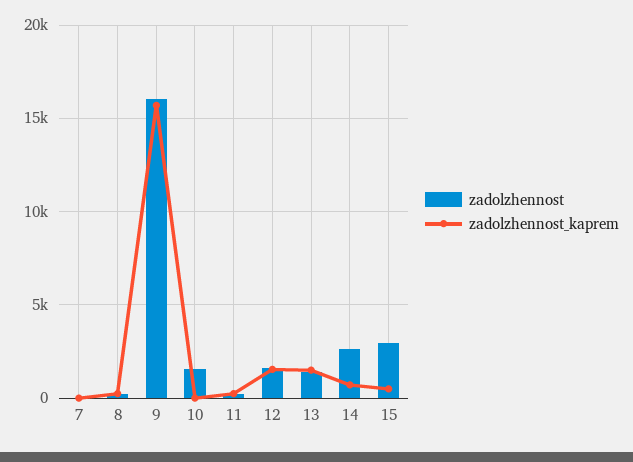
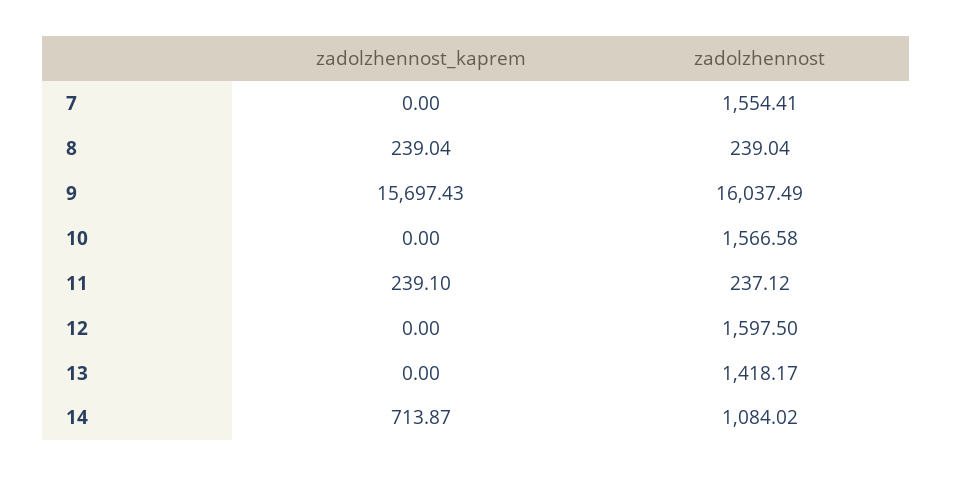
  {
    "zadolzhennost": {
-     "7": 0,
+     "7": 1554.41,
      "8": 239.04,
      "9": 16037.49,
      "10": 1566.58,
      "11": 237.12,
      "12": 1597.5,
      "13": 1418.17,
-     "14": 2500,
+     "14": 1084.02
-     "15": 3000
    },
    "zadolzhennost_kaprem": {
      "7": 0,
      "8": 239.04,
      "9": 15697.43,
      "10": 0,
      "11": 239.1,
-     "12": 1500,
+     "12": 0,
-     "13": 1500,
+     "13": 0,
-     "14": 713.87,
+     "14": 713.87
-     "15": 500
    }
  }

